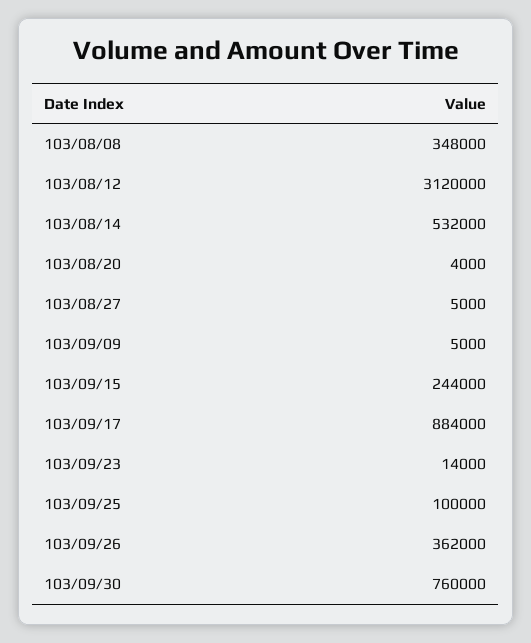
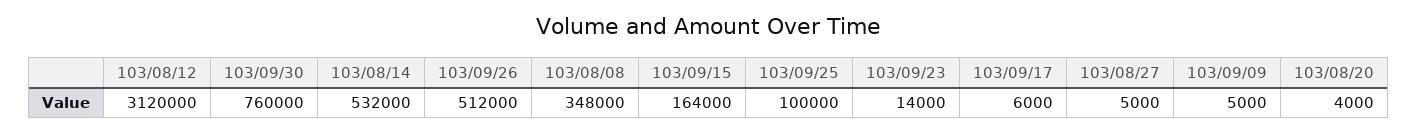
  {
    "103/08/08": 348000,
    "103/08/12": 3120000,
    "103/08/14": 532000,
    "103/08/20": 4000,
    "103/08/27": 5000,
    "103/09/09": 5000,
-   "103/09/15": 244000,
+   "103/09/15": 164000,
-   "103/09/17": 884000,
+   "103/09/17": 6000,
    "103/09/23": 14000,
    "103/09/25": 100000,
-   "103/09/26": 362000,
+   "103/09/26": 512000,
    "103/09/30": 760000
  }

